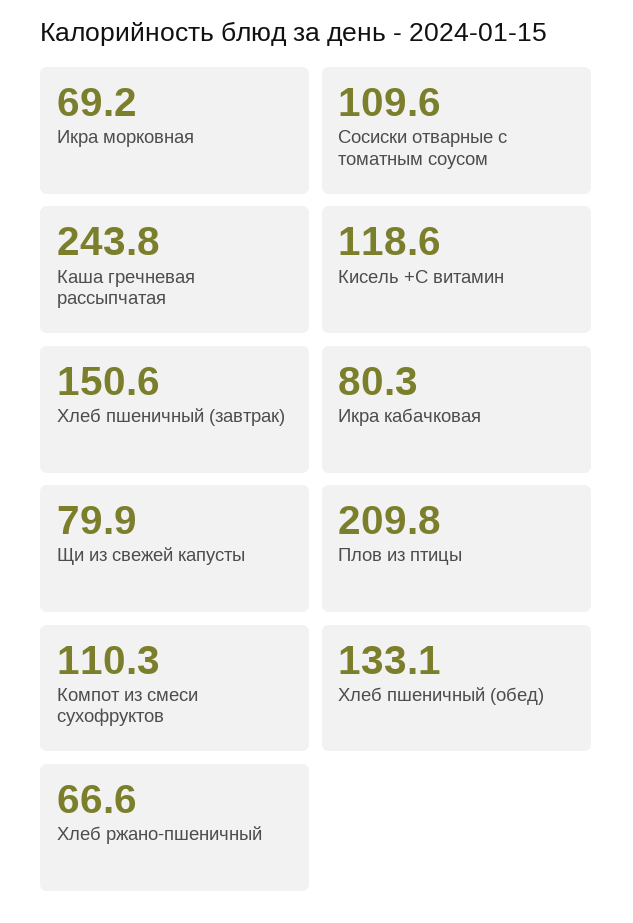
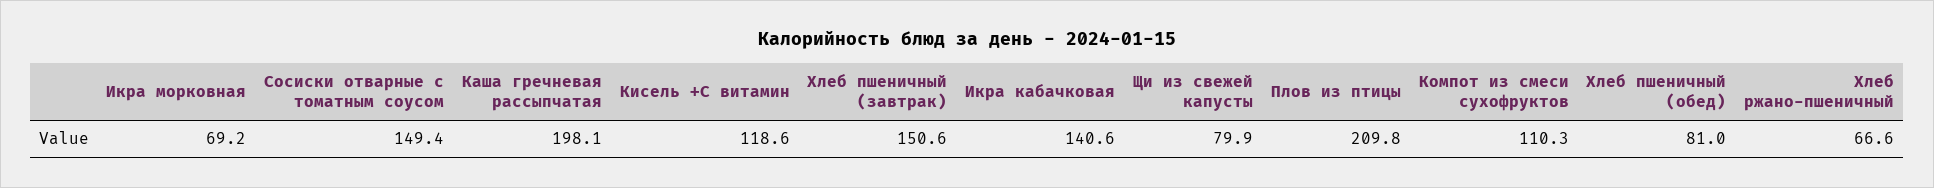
  {
    "Икра морковная": 69.2,
-   "Сосиски отварные с томатным соусом": 109.6,
+   "Сосиски отварные с томатным соусом": 149.4,
-   "Каша гречневая рассыпчатая": 243.8,
+   "Каша гречневая рассыпчатая": 198.1,
    "Кисель +С витамин": 118.6,
    "Хлеб пшеничный (завтрак)": 150.6,
-   "Икра кабачковая": 80.3,
+   "Икра кабачковая": 140.6,
    "Щи из свежей капусты": 79.9,
    "Плов из птицы": 209.8,
    "Компот из смеси сухофруктов": 110.3,
-   "Хлеб пшеничный (обед)": 133.1,
+   "Хлеб пшеничный (обед)": 81,
    "Хлеб ржано-пшеничный": 66.6
  }

